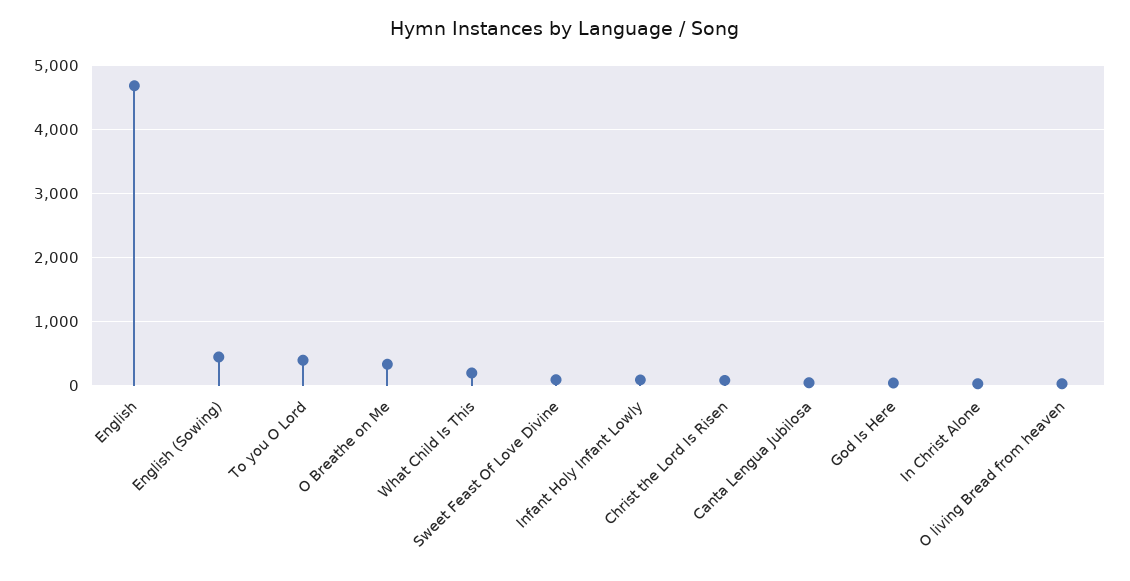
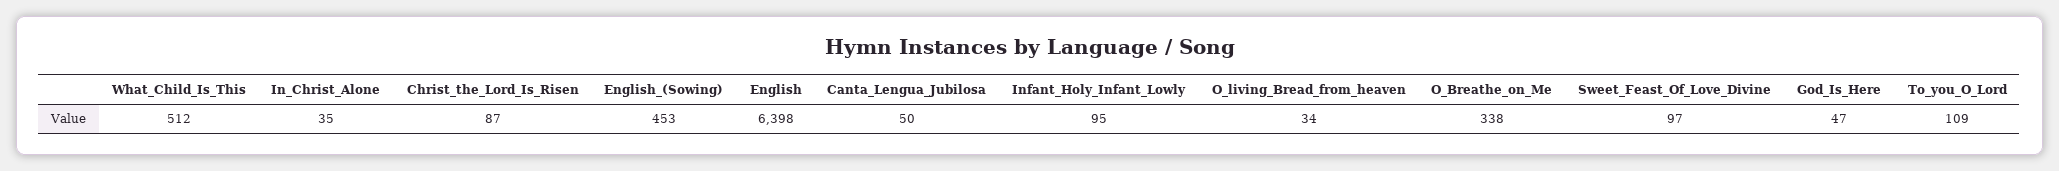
  {
-   "English": 4700,
+   "English": 6398,
    "English (Sowing)": 453,
-   "To you O Lord": 400,
+   "To you O Lord": 109,
    "O Breathe on Me": 338,
-   "What Child Is This": 200,
+   "What Child Is This": 512,
    "Sweet Feast Of Love Divine": 97,
    "Infant Holy Infant Lowly": 95,
    "Christ the Lord Is Risen": 87,
    "Canta Lengua Jubilosa": 50,
    "God Is Here": 47,
    "In Christ Alone": 35,
    "O living Bread from heaven": 34
  }

